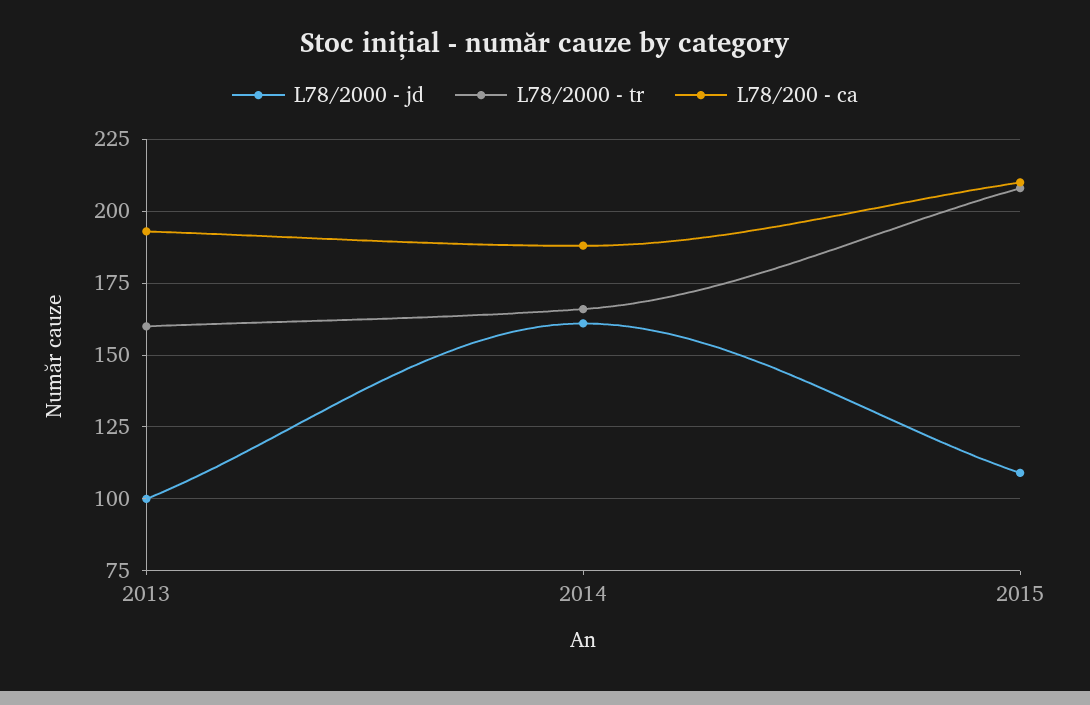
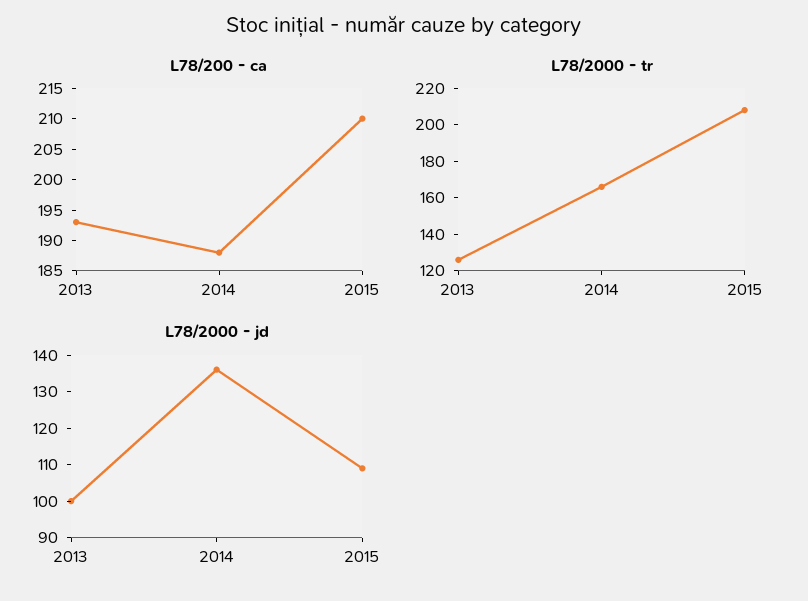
  {
    "L78/2000 - jd": {
      "2013": 100,
-     "2014": 160,
+     "2014": 135,
      "2015": 110
    },
    "L78/2000 - tr": {
-     "2013": 160,
+     "2013": 125,
      "2014": 165,
      "2015": 210
    },
    "L78/200 - ca": {
      "2013": 195,
      "2014": 190,
      "2015": 210
    }
  }

